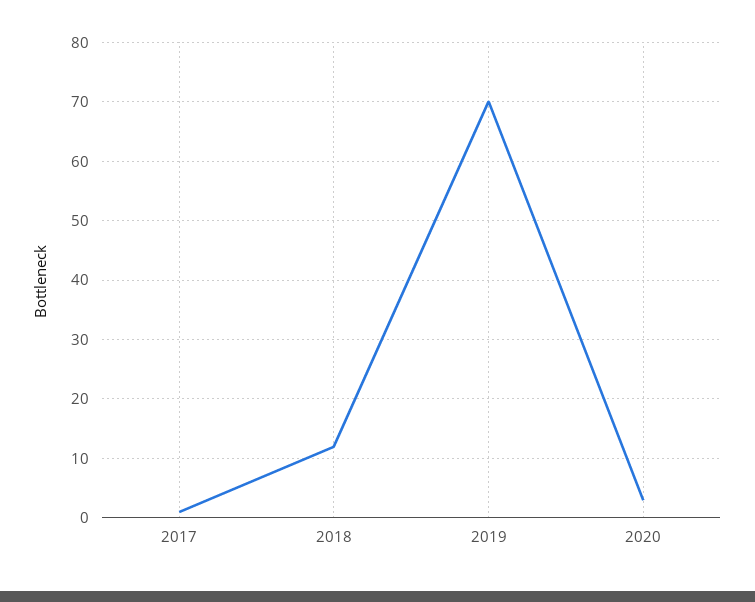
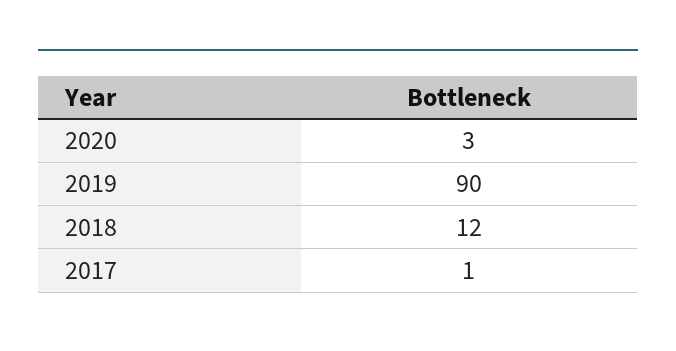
  {
    "2017": 1,
    "2018": 12,
-   "2019": 70,
+   "2019": 90,
    "2020": 3
  }

